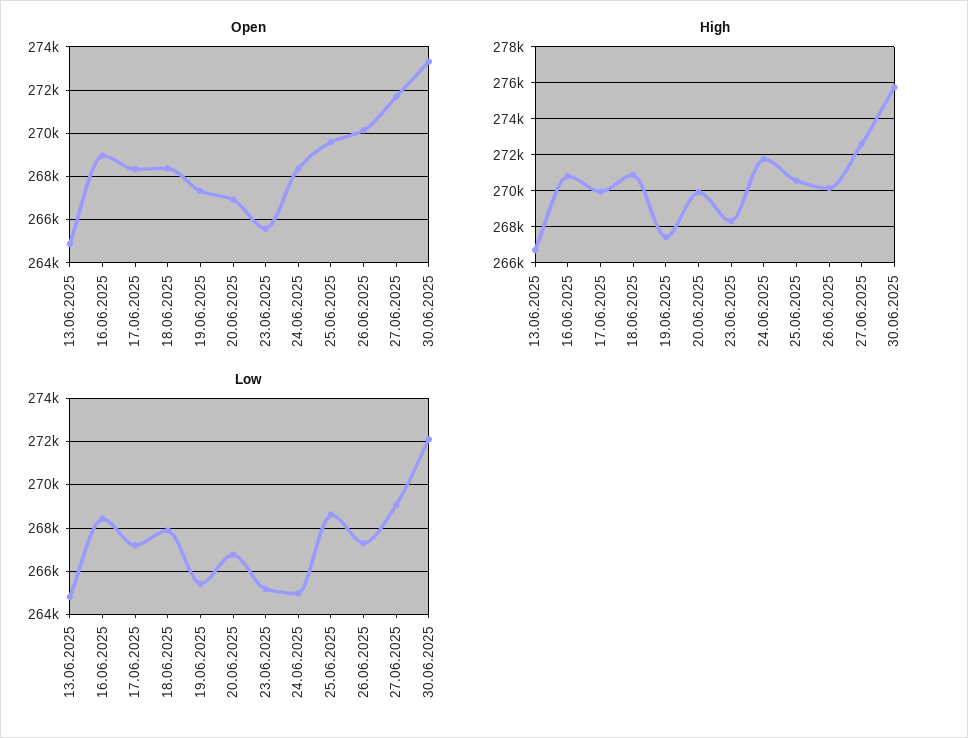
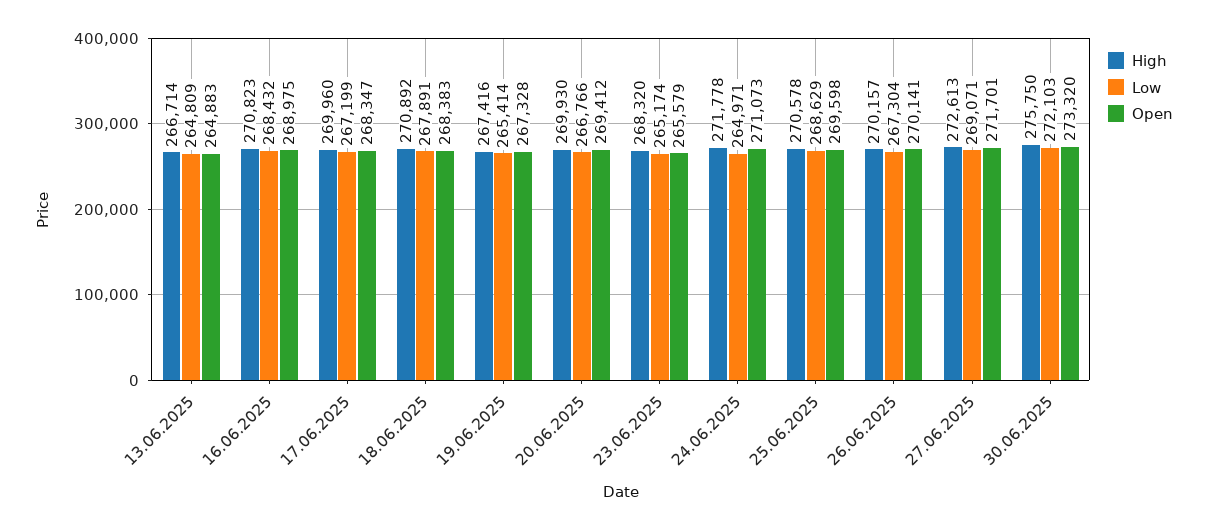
  {
    "Open": {
      "13.06.2025": 264883,
      "16.06.2025": 268975,
      "17.06.2025": 268347,
      "18.06.2025": 268383,
      "19.06.2025": 267328,
-     "20.06.2025": 267000,
+     "20.06.2025": 269412,
      "23.06.2025": 265579,
-     "24.06.2025": 268500,
+     "24.06.2025": 271073,
      "25.06.2025": 269598,
      "26.06.2025": 270141,
      "27.06.2025": 271701,
      "30.06.2025": 273320
    },
    "High": {
      "13.06.2025": 266714,
      "16.06.2025": 270823,
      "17.06.2025": 269960,
      "18.06.2025": 270892,
      "19.06.2025": 267416,
      "20.06.2025": 269930,
      "23.06.2025": 268320,
      "24.06.2025": 271778,
      "25.06.2025": 270578,
      "26.06.2025": 270157,
      "27.06.2025": 272613,
      "30.06.2025": 275750
    },
    "Low": {
      "13.06.2025": 264809,
      "16.06.2025": 268432,
      "17.06.2025": 267199,
      "18.06.2025": 267891,
      "19.06.2025": 265414,
      "20.06.2025": 266766,
      "23.06.2025": 265174,
      "24.06.2025": 264971,
      "25.06.2025": 268629,
      "26.06.2025": 267304,
      "27.06.2025": 269071,
      "30.06.2025": 272103
    }
  }

